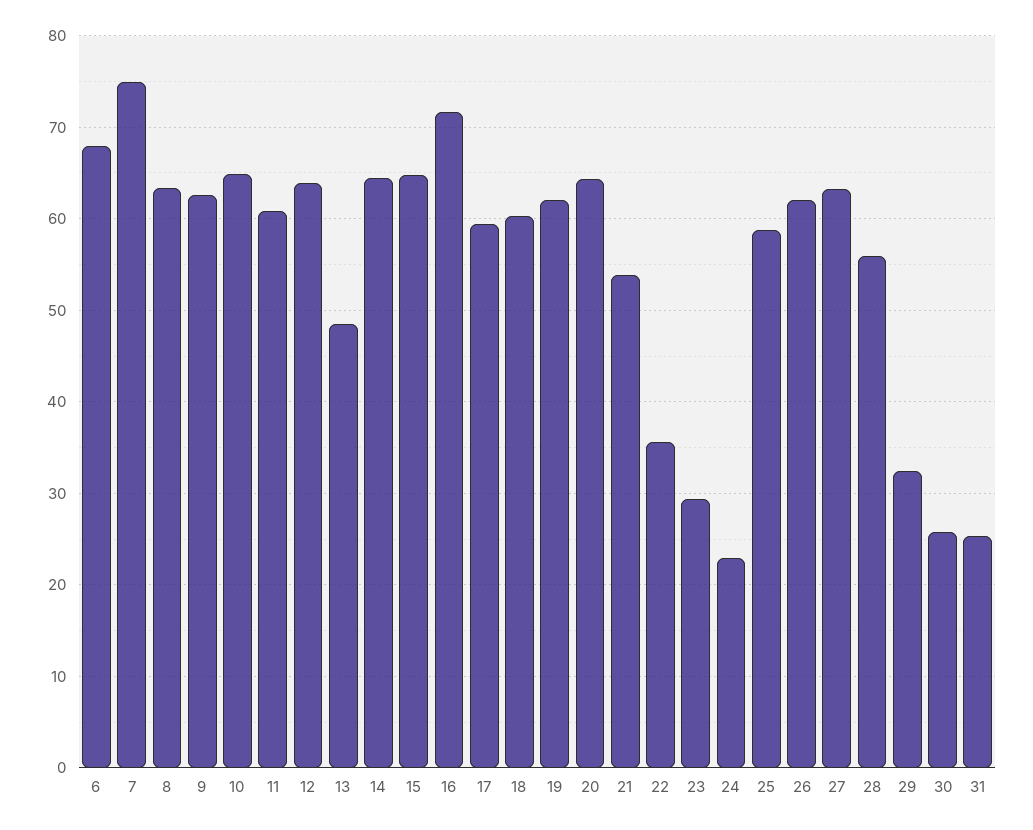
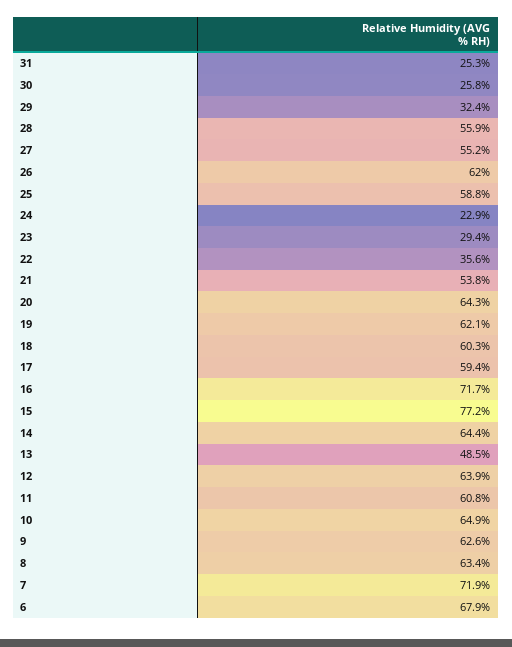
  {
    "6": 67.9,
-   "7": 75,
+   "7": 71.9,
    "8": 63.4,
    "9": 62.6,
    "10": 64.9,
    "11": 60.8,
    "12": 63.9,
    "13": 48.5,
    "14": 64.4,
-   "15": 65,
+   "15": 77.2,
    "16": 71.7,
    "17": 59.4,
    "18": 60.3,
    "19": 62.1,
    "20": 64.3,
    "21": 53.8,
    "22": 35.6,
    "23": 29.4,
    "24": 22.9,
    "25": 58.8,
    "26": 62,
-   "27": 63,
+   "27": 55.2,
    "28": 55.9,
    "29": 32.4,
    "30": 25.8,
    "31": 25.3
  }

